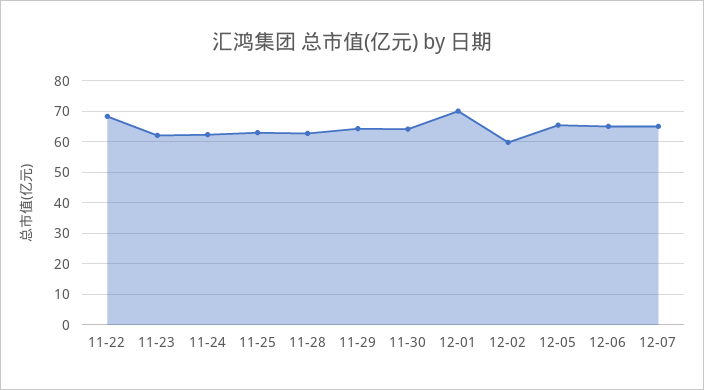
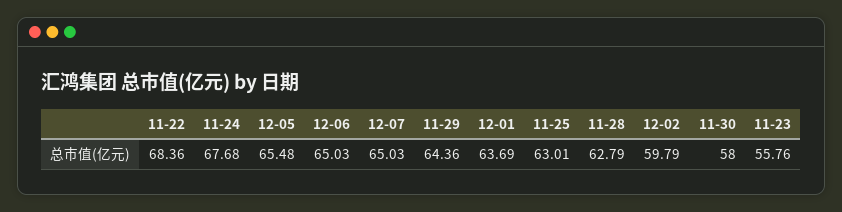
  {
    "11-22": 68.36,
-   "11-23": 62,
+   "11-23": 55.76,
-   "11-24": 62,
+   "11-24": 67.68,
    "11-25": 63.01,
    "11-28": 62.79,
    "11-29": 64.36,
-   "11-30": 64,
+   "11-30": 58,
-   "12-01": 70,
+   "12-01": 63.69,
    "12-02": 59.79,
    "12-05": 65.48,
    "12-06": 65.03,
    "12-07": 65.03
  }

